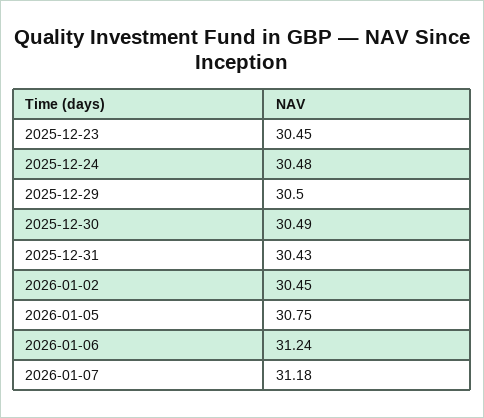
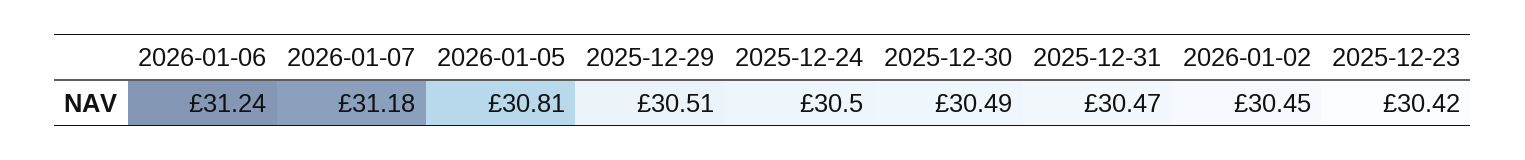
  {
-   "2025-12-23": 30.45,
+   "2025-12-23": 30.42,
-   "2025-12-24": 30.48,
+   "2025-12-24": 30.5,
-   "2025-12-29": 30.5,
+   "2025-12-29": 30.51,
    "2025-12-30": 30.49,
-   "2025-12-31": 30.43,
+   "2025-12-31": 30.47,
    "2026-01-02": 30.45,
-   "2026-01-05": 30.75,
+   "2026-01-05": 30.81,
    "2026-01-06": 31.24,
    "2026-01-07": 31.18
  }

